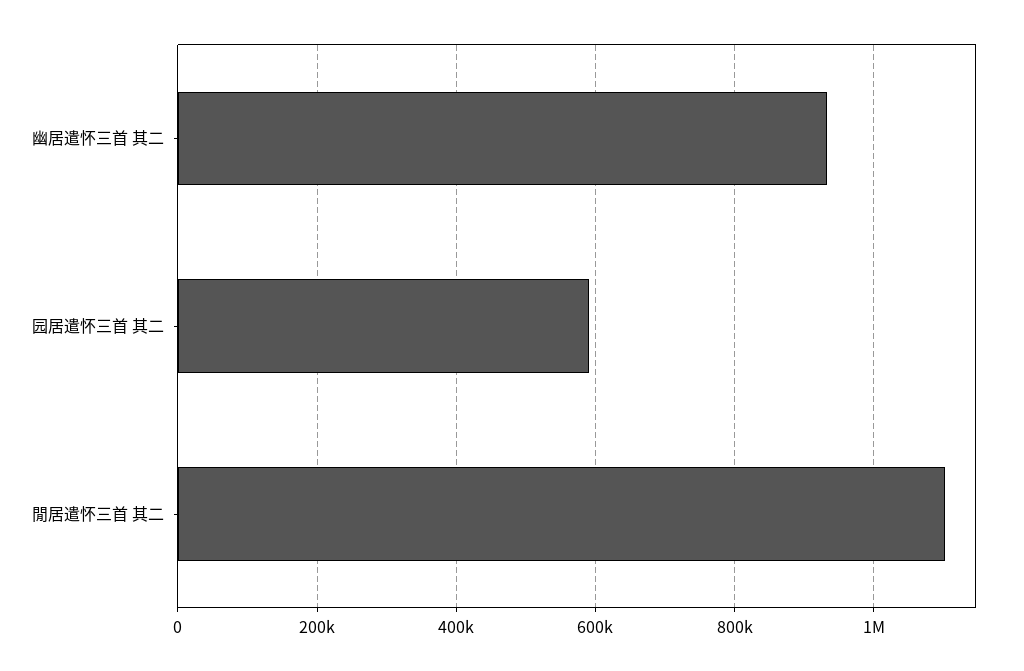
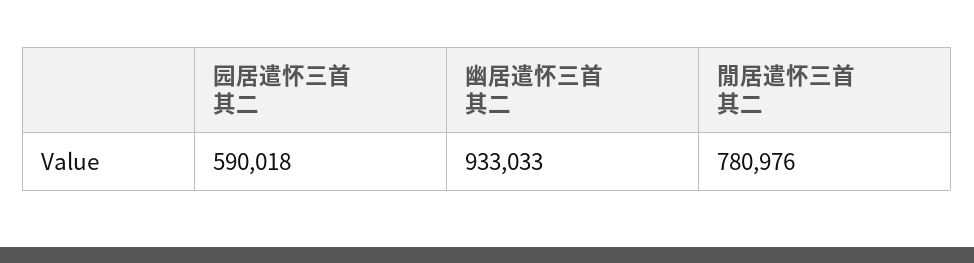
  {
    "幽居遣怀三首 其二": 933033,
    "园居遣怀三首 其二": 590018,
-   "閒居遣怀三首 其二": 1100000
+   "閒居遣怀三首 其二": 780976
  }

